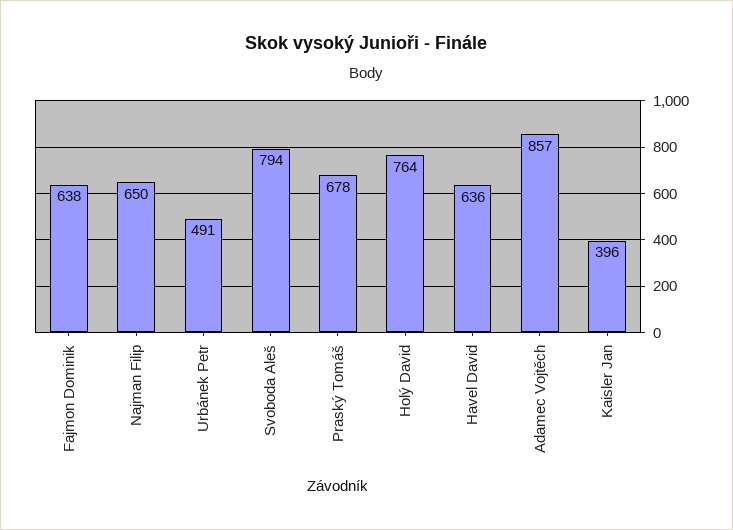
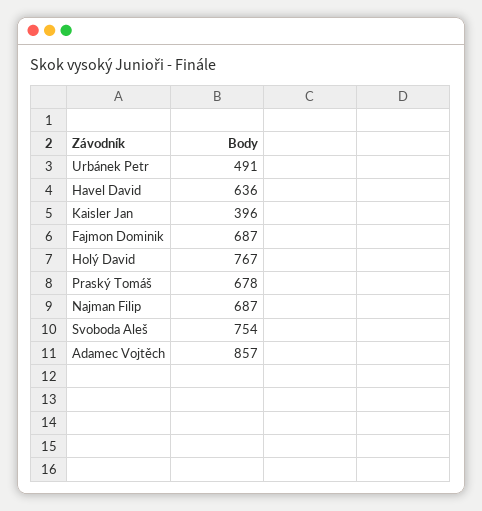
  {
-   "Fajmon Dominik": 638,
+   "Fajmon Dominik": 687,
-   "Najman Filip": 650,
+   "Najman Filip": 687,
    "Urbánek Petr": 491,
-   "Svoboda Aleš": 794,
+   "Svoboda Aleš": 754,
    "Praský Tomáš": 678,
-   "Holý David": 764,
+   "Holý David": 767,
    "Havel David": 636,
    "Adamec Vojtěch": 857,
    "Kaisler Jan": 396
  }

